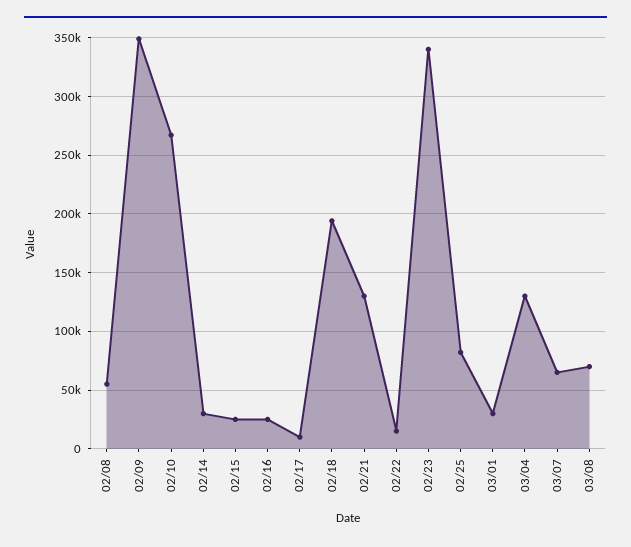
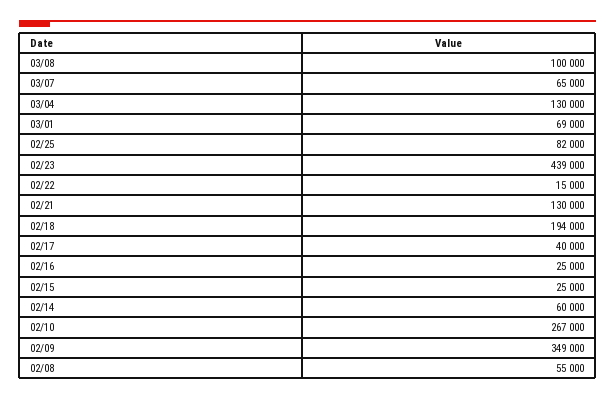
  {
    "02/08": 55000,
    "02/09": 349000,
    "02/10": 267000,
-   "02/14": 30000,
+   "02/14": 60000,
    "02/15": 25000,
    "02/16": 25000,
-   "02/17": 10000,
+   "02/17": 40000,
    "02/18": 194000,
    "02/21": 130000,
    "02/22": 15000,
-   "02/23": 340000,
+   "02/23": 439000,
    "02/25": 82000,
-   "03/01": 30000,
+   "03/01": 69000,
    "03/04": 130000,
    "03/07": 65000,
-   "03/08": 70000
+   "03/08": 100000
  }

